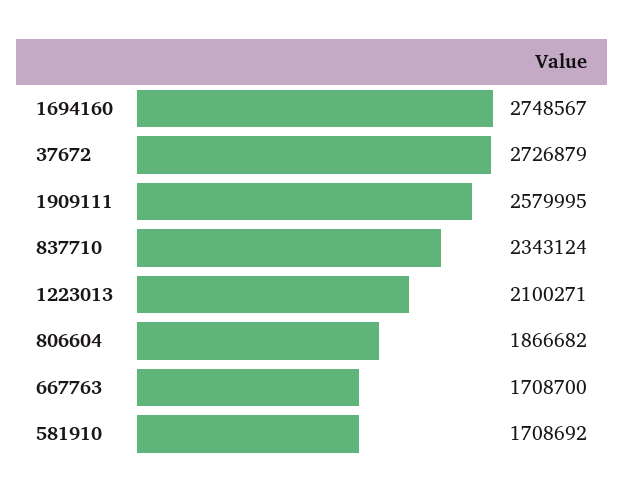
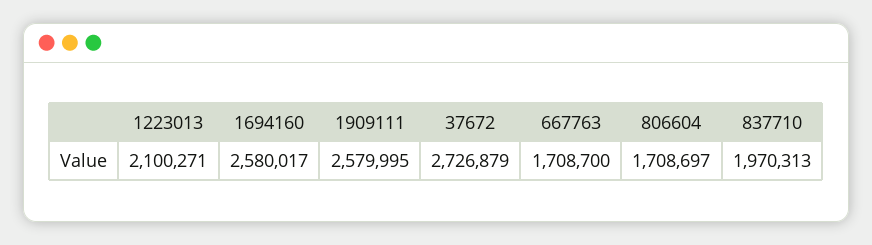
  {
-   "1694160": 2748567,
+   "1694160": 2580017,
    "37672": 2726879,
    "1909111": 2579995,
-   "837710": 2343124,
+   "837710": 1970313,
    "1223013": 2100271,
-   "806604": 1866682,
+   "806604": 1708697,
-   "667763": 1708700,
+   "667763": 1708700
-   "581910": 1708692
  }

